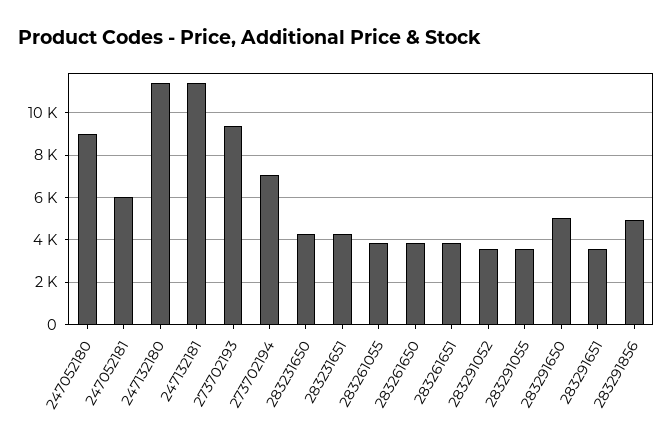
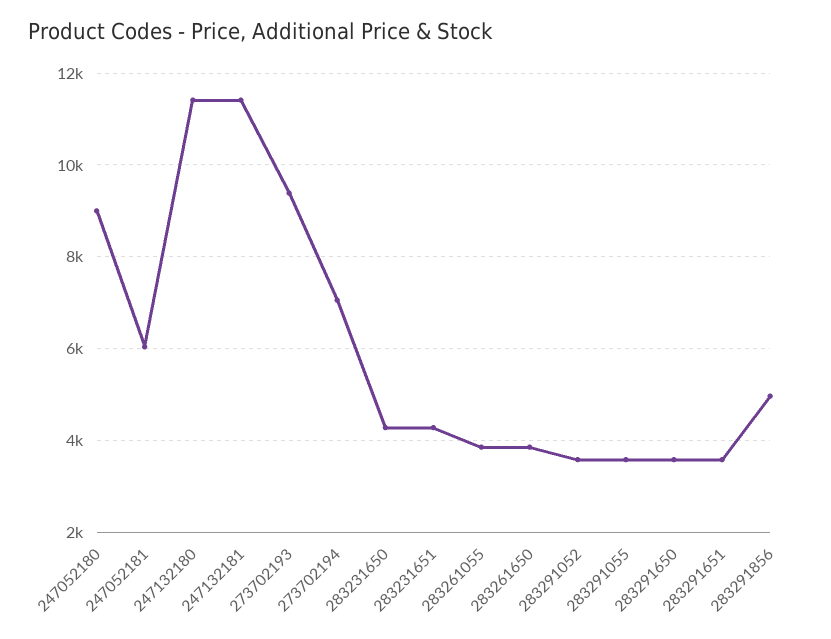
  {
    "247052180": 9000,
    "247052181": 6000,
    "247132180": 11400,
    "247132181": 11400,
    "273702193": 9400,
    "273702194": 7000,
    "283231650": 4200,
    "283231651": 4200,
    "283261055": 3800,
    "283261650": 3800,
-   "283261651": 4000,
    "283291052": 3600,
    "283291055": 3600,
-   "283291650": 5000,
+   "283291650": 3600,
    "283291651": 3600,
    "283291856": 5000
  }

